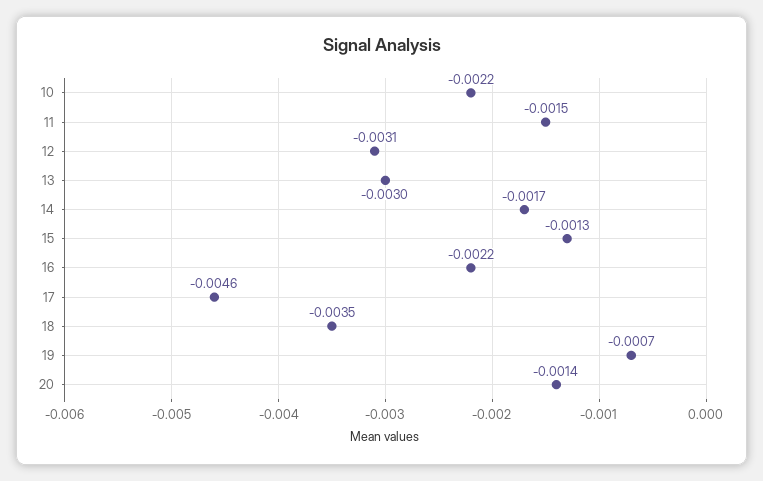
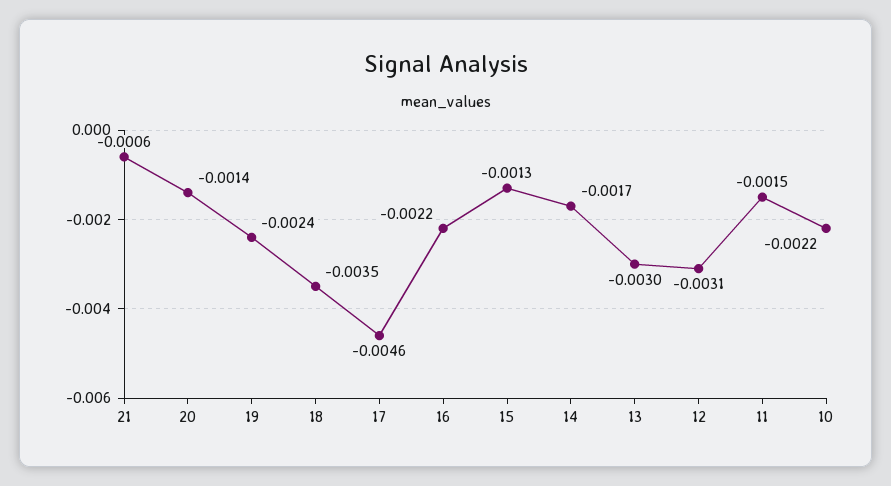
  {
    "10": -0.0022,
    "11": -0.0015,
    "12": -0.0031,
    "13": -0.003,
    "14": -0.0017,
    "15": -0.0013,
    "16": -0.0022,
    "17": -0.0046,
    "18": -0.0035,
-   "19": -0.0007,
+   "19": -0.0024,
-   "20": -0.0014
+   "20": -0.0014,
+   "21": -0.0006
  }

